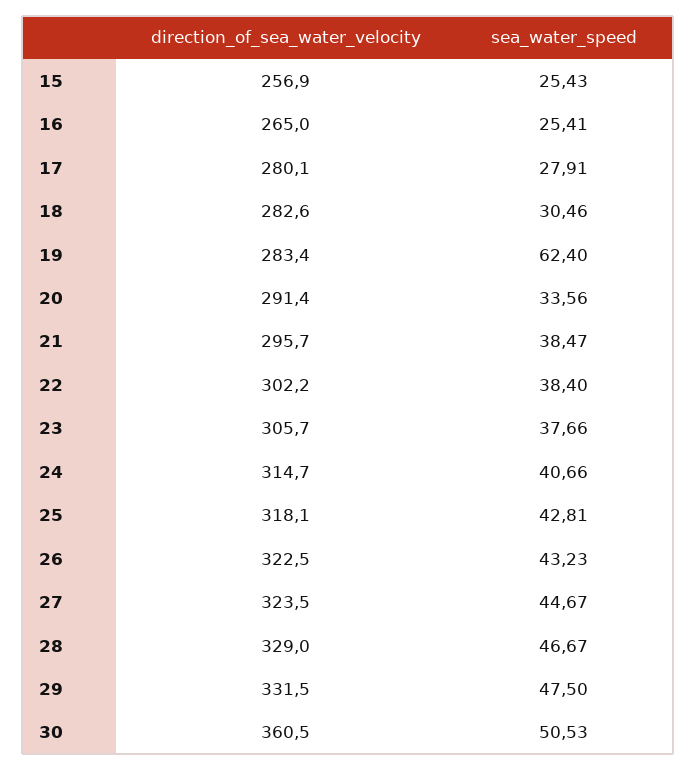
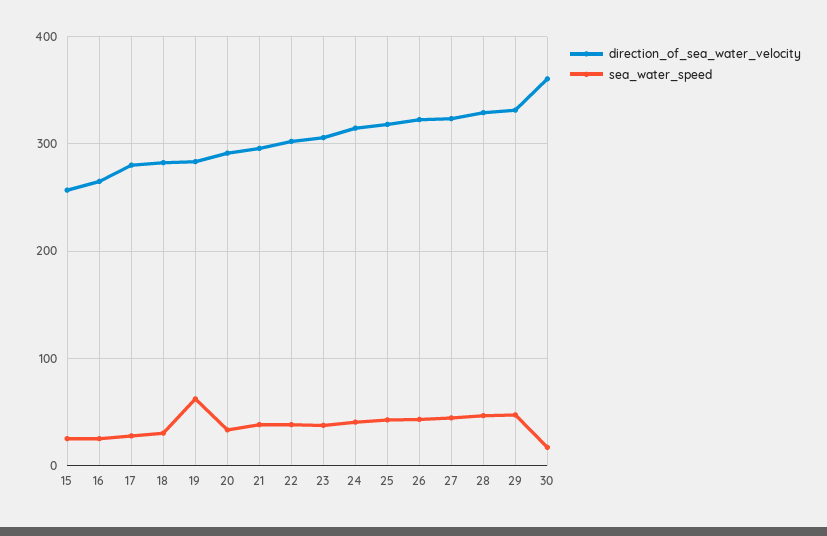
  {
    "direction_of_sea_water_velocity": {
      "15": 256.9,
      "16": 265,
      "17": 280.1,
      "18": 282.6,
      "19": 283.4,
      "20": 291.4,
      "21": 295.7,
      "22": 302.2,
      "23": 305.7,
      "24": 314.7,
      "25": 318.1,
      "26": 322.5,
      "27": 323.5,
      "28": 329,
      "29": 331.5,
      "30": 360.5
    },
    "sea_water_speed": {
      "15": 25.43,
      "16": 25.41,
      "17": 27.91,
      "18": 30.46,
      "19": 62.4,
      "20": 33.56,
      "21": 38.47,
      "22": 38.4,
      "23": 37.66,
      "24": 40.66,
      "25": 42.81,
      "26": 43.23,
      "27": 44.67,
      "28": 46.67,
      "29": 47.5,
-     "30": 50.53
+     "30": 20
    }
  }

